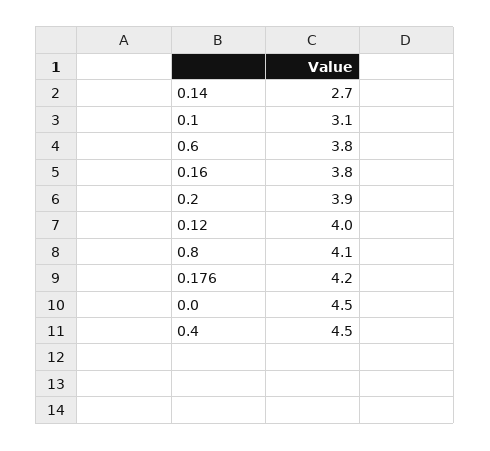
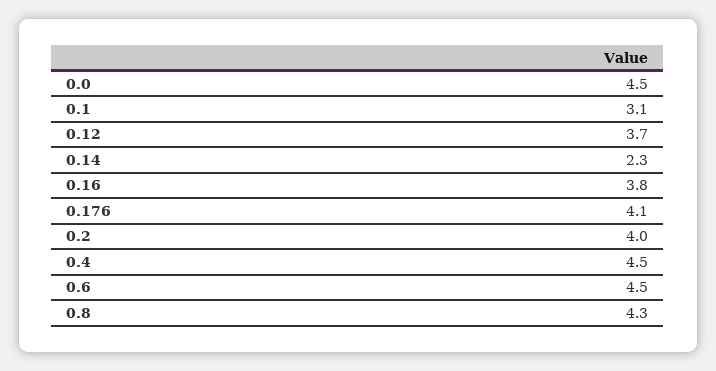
  {
-   "0.14": 2.7,
+   "0.14": 2.3,
    "0.1": 3.1,
-   "0.6": 3.8,
+   "0.6": 4.5,
    "0.16": 3.8,
-   "0.2": 3.9,
+   "0.2": 4,
-   "0.12": 4,
+   "0.12": 3.7,
-   "0.8": 4.1,
+   "0.8": 4.3,
-   "0.176": 4.2,
+   "0.176": 4.1,
    "0.0": 4.5,
    "0.4": 4.5
  }

